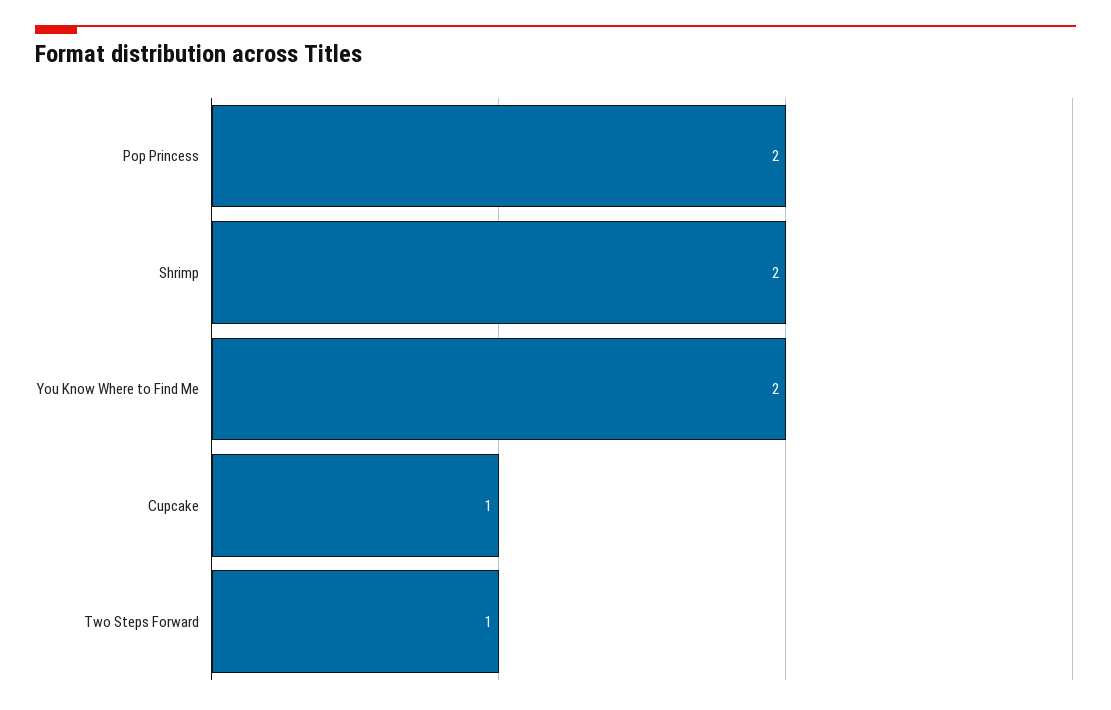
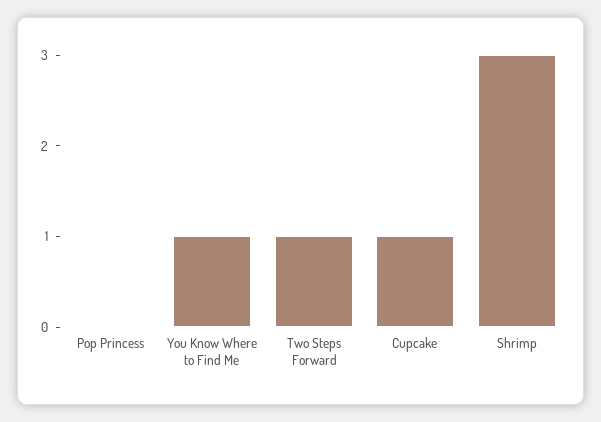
  {
-   "Pop Princess": 2,
+   "Pop Princess": 0,
-   "Shrimp": 2,
+   "Shrimp": 3,
-   "You Know Where to Find Me": 2,
+   "You Know Where to Find Me": 1,
    "Cupcake": 1,
    "Two Steps Forward": 1
  }

